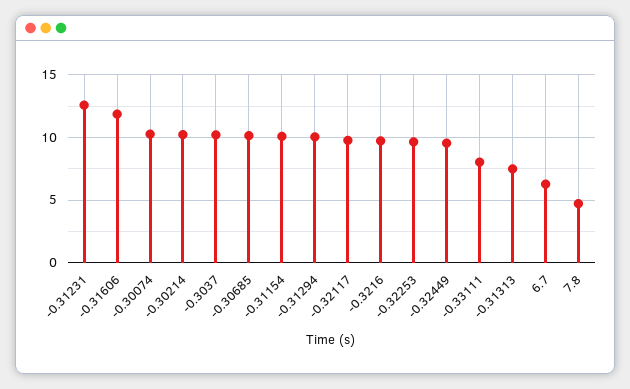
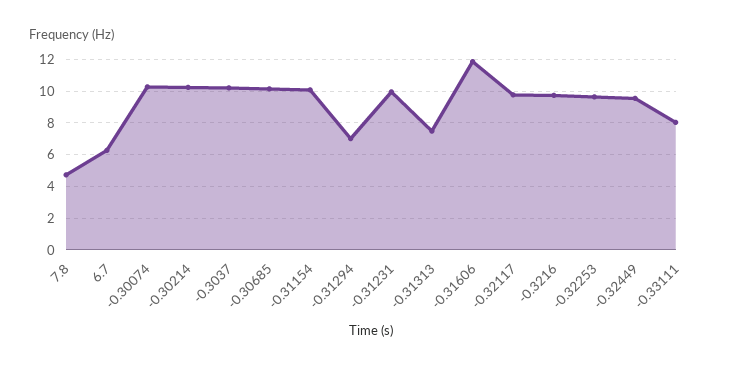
  {
-   "-0.31231": 12.5,
+   "-0.31231": 10,
    "-0.31606": 12,
    "-0.30074": 10.5,
    "-0.30214": 10,
    "-0.3037": 10,
    "-0.30685": 10,
    "-0.31154": 10,
-   "-0.31294": 10,
+   "-0.31294": 7,
    "-0.32117": 10,
    "-0.3216": 9.5,
    "-0.32253": 9.5,
    "-0.32449": 9.5,
    "-0.33111": 8,
    "-0.31313": 7.5,
    "6.7": 6.5,
    "7.8": 4.5
  }

